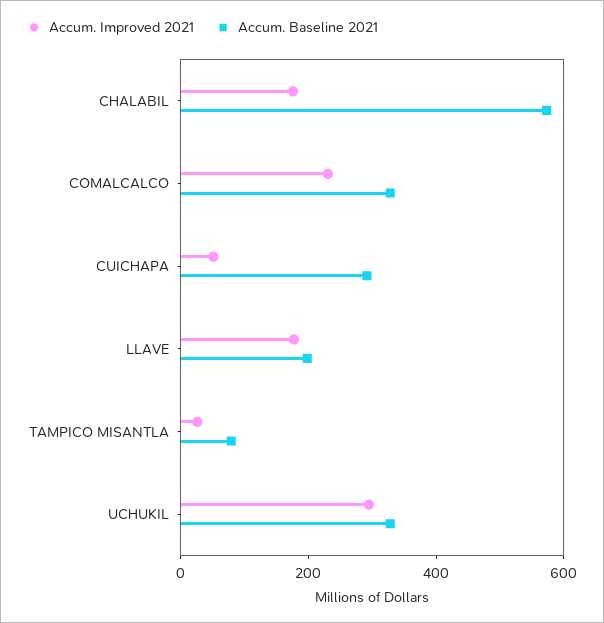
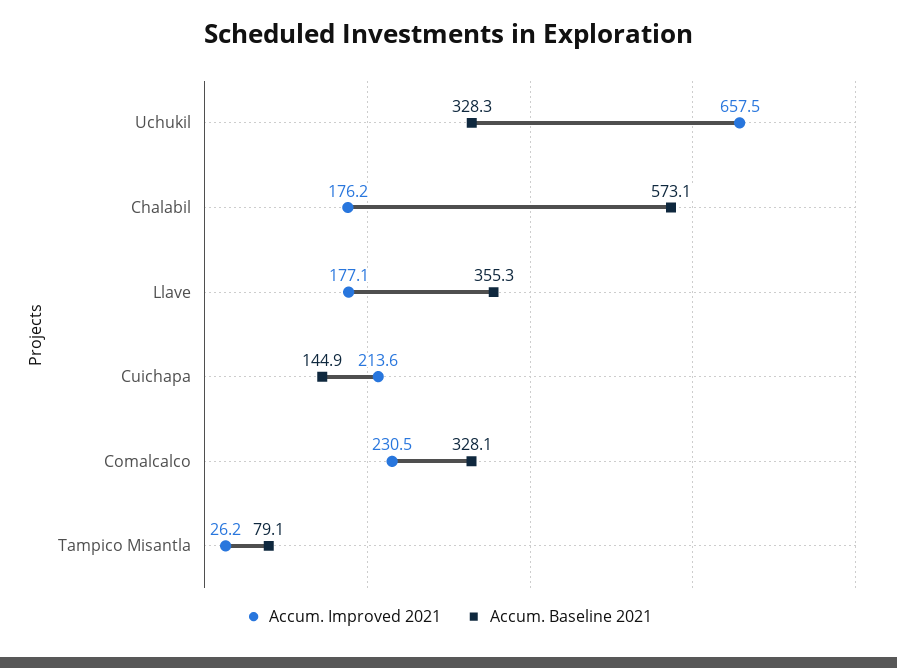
  {
    "Accum. Improved 2021": {
      "CHALABIL": 176.2,
      "COMALCALCO": 230.5,
-     "CUICHAPA": 50,
+     "CUICHAPA": 213.6,
      "LLAVE": 177.1,
      "TAMPICO MISANTLA": 26.2,
-     "UCHUKIL": 300
+     "UCHUKIL": 657.5
    },
    "Accum. Baseline 2021": {
      "CHALABIL": 573.1,
      "COMALCALCO": 328.1,
-     "CUICHAPA": 300,
+     "CUICHAPA": 144.9,
-     "LLAVE": 200,
+     "LLAVE": 355.3,
      "TAMPICO MISANTLA": 79.1,
      "UCHUKIL": 328.3
    }
  }

